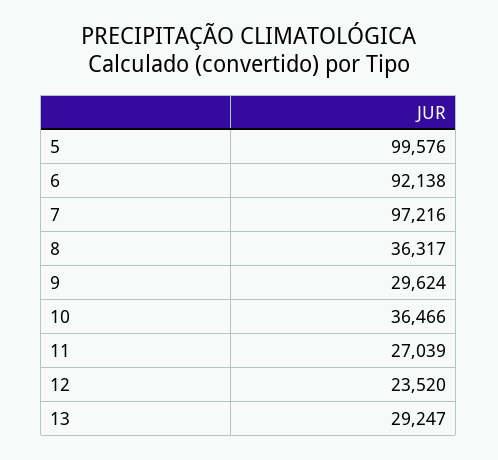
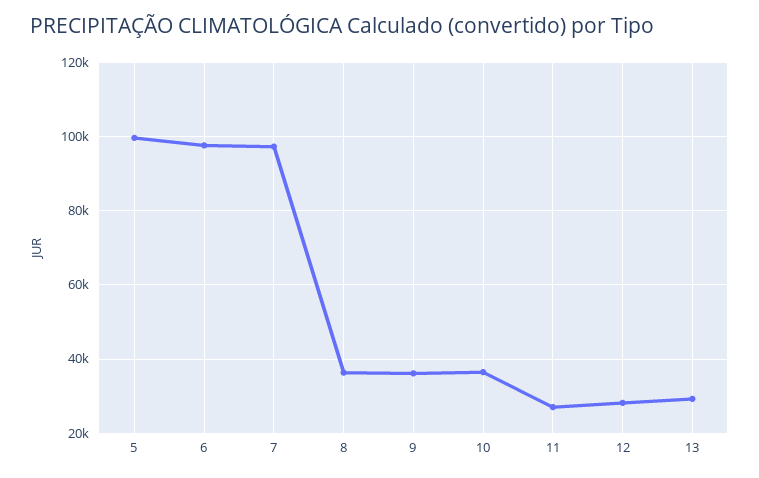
  {
    "5": 99576,
-   "6": 92138,
+   "6": 98000,
    "7": 97216,
    "8": 36317,
-   "9": 29624,
+   "9": 36000,
    "10": 36466,
    "11": 27039,
-   "12": 23520,
+   "12": 28000,
    "13": 29247
  }

